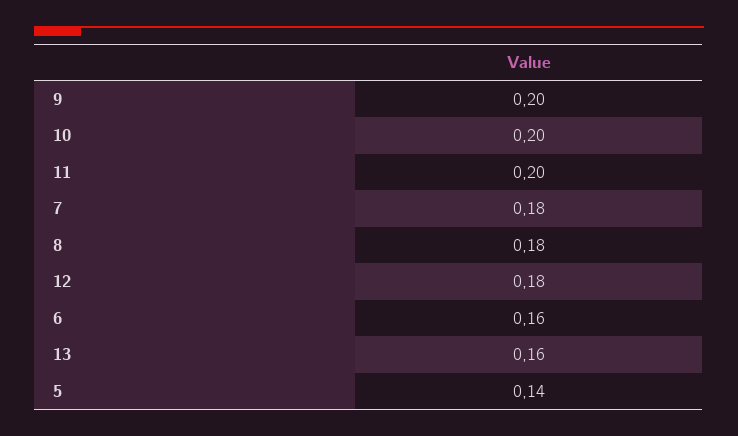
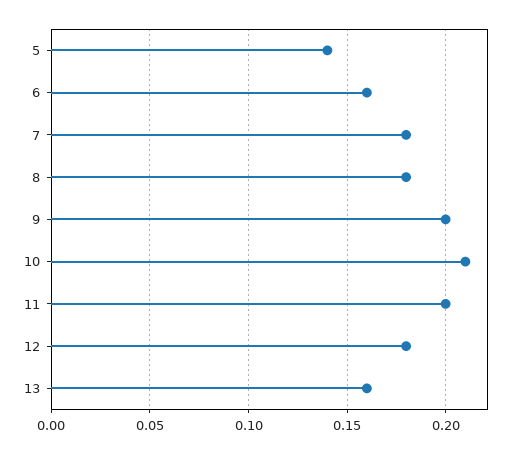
  {
    "9": 0.2,
-   "10": 0.2,
+   "10": 0.21,
    "11": 0.2,
    "7": 0.18,
    "8": 0.18,
    "12": 0.18,
    "6": 0.16,
    "13": 0.16,
    "5": 0.14
  }

